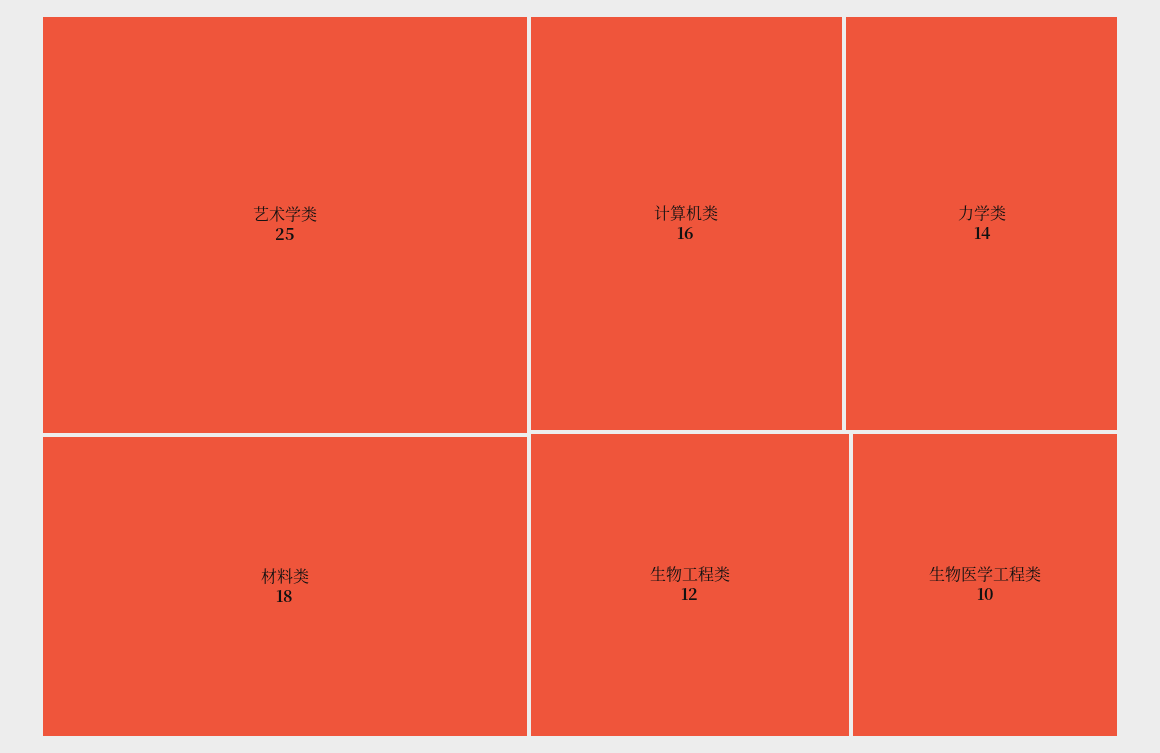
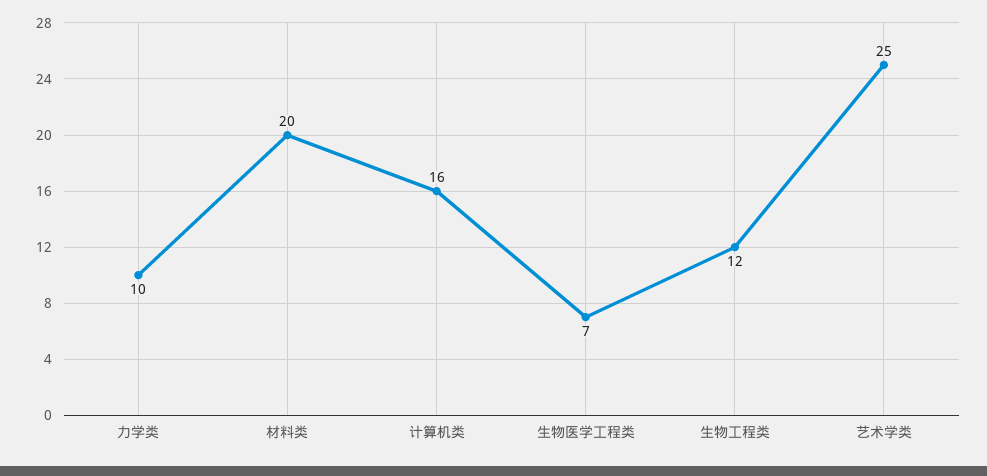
  {
    "艺术学类": 25,
-   "材料类": 18,
+   "材料类": 20,
    "计算机类": 16,
-   "力学类": 14,
+   "力学类": 10,
    "生物工程类": 12,
-   "生物医学工程类": 10
+   "生物医学工程类": 7
  }

